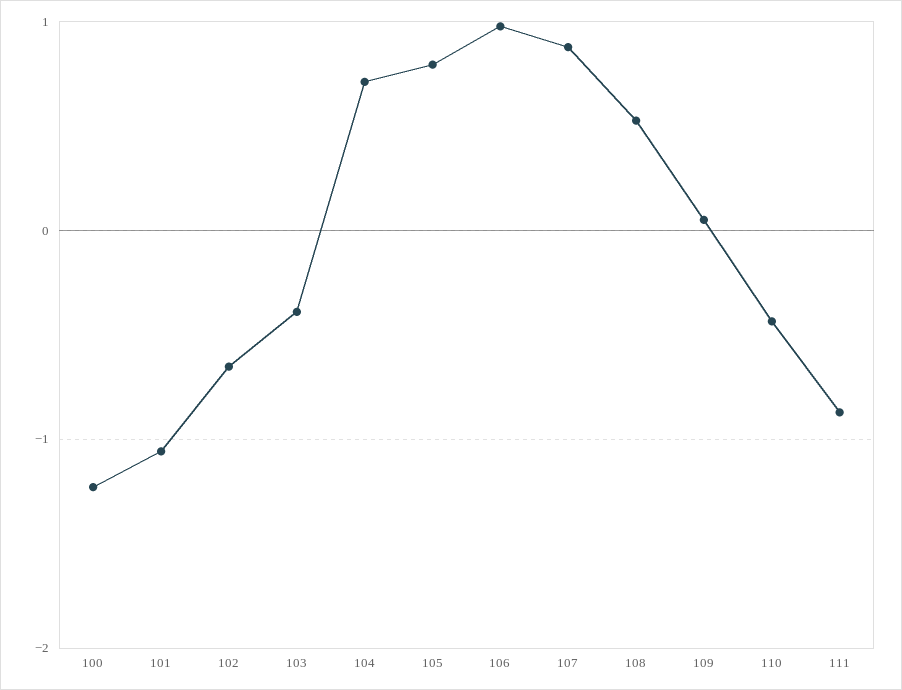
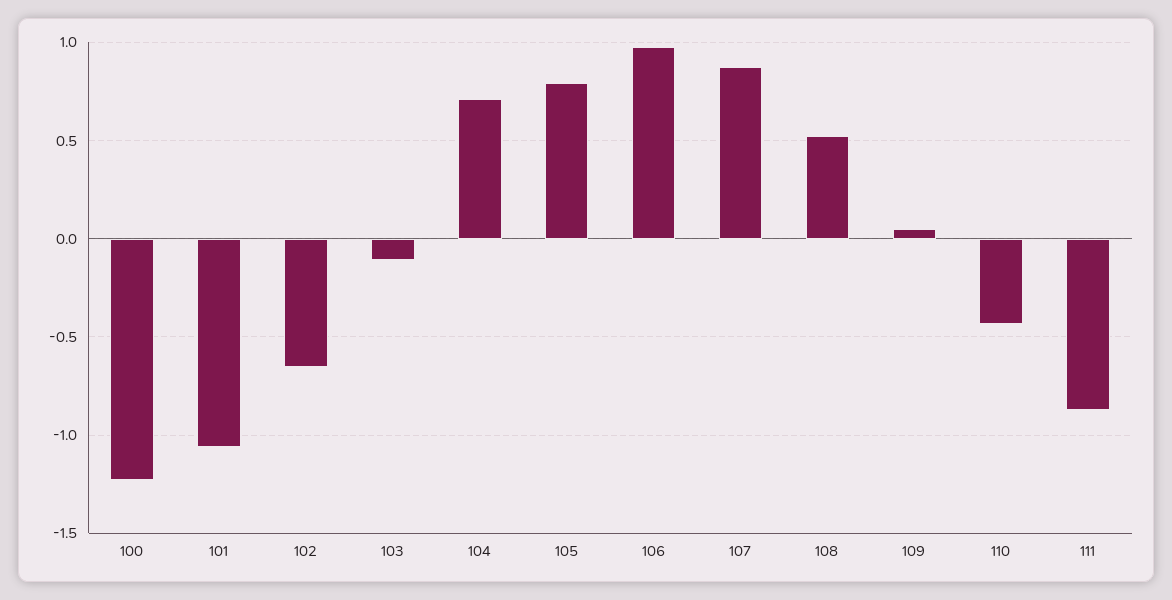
  {
    "100": -1.25,
    "101": -1.05,
    "102": -0.65,
-   "103": -0.4,
+   "103": -0.1,
    "104": 0.7,
    "105": 0.8,
    "106": 1,
    "107": 0.9,
    "108": 0.55,
    "109": 0.05,
    "110": -0.45,
    "111": -0.85
  }

